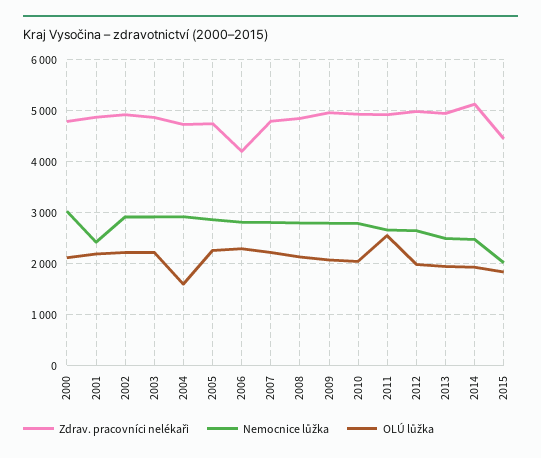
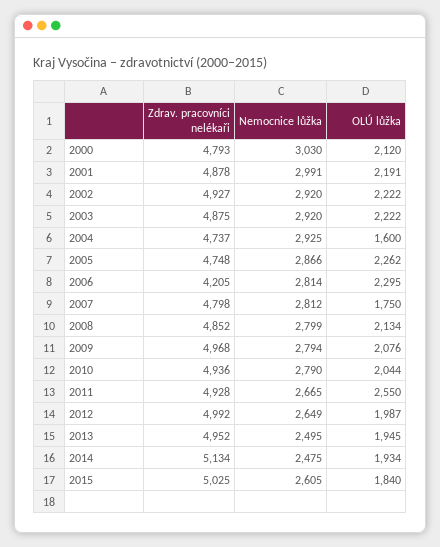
  {
    "Zdrav. pracovníci nelékaři": {
      "2000": 4793,
      "2001": 4878,
      "2002": 4927,
      "2003": 4875,
      "2004": 4737,
      "2005": 4748,
      "2006": 4205,
      "2007": 4798,
      "2008": 4852,
      "2009": 4968,
      "2010": 4936,
      "2011": 4928,
      "2012": 4992,
      "2013": 4952,
      "2014": 5134,
-     "2015": 4400
+     "2015": 5025
    },
    "Nemocnice lůžka": {
      "2000": 3030,
-     "2001": 2400,
+     "2001": 2991,
      "2002": 2920,
      "2003": 2920,
      "2004": 2925,
      "2005": 2866,
      "2006": 2814,
      "2007": 2812,
      "2008": 2799,
      "2009": 2794,
      "2010": 2790,
      "2011": 2665,
      "2012": 2649,
      "2013": 2495,
      "2014": 2475,
-     "2015": 2000
+     "2015": 2605
    },
    "OLÚ lůžka": {
      "2000": 2120,
      "2001": 2191,
      "2002": 2222,
      "2003": 2222,
      "2004": 1600,
      "2005": 2262,
      "2006": 2295,
-     "2007": 2200,
+     "2007": 1750,
      "2008": 2134,
      "2009": 2076,
      "2010": 2044,
      "2011": 2550,
      "2012": 1987,
      "2013": 1945,
      "2014": 1934,
      "2015": 1840
    }
  }

